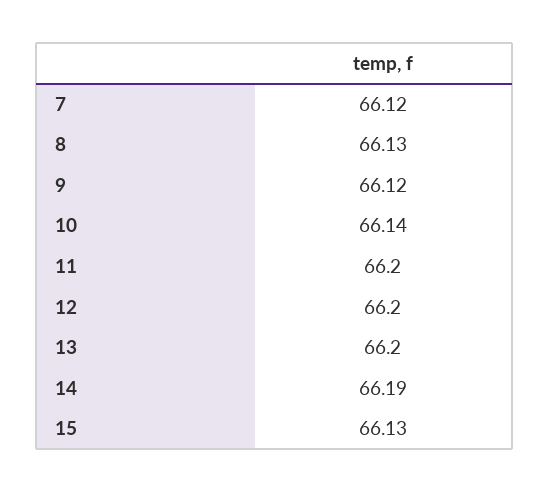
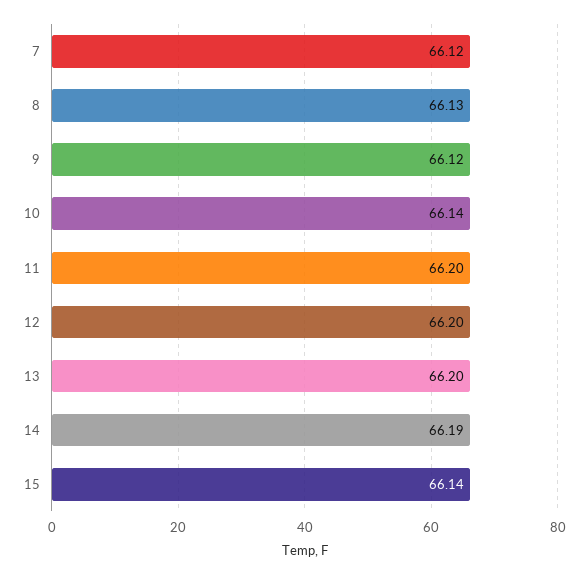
  {
    "7": 66.12,
    "8": 66.13,
    "9": 66.12,
    "10": 66.14,
    "11": 66.2,
    "12": 66.2,
    "13": 66.2,
    "14": 66.19,
-   "15": 66.13
+   "15": 66.14
  }

